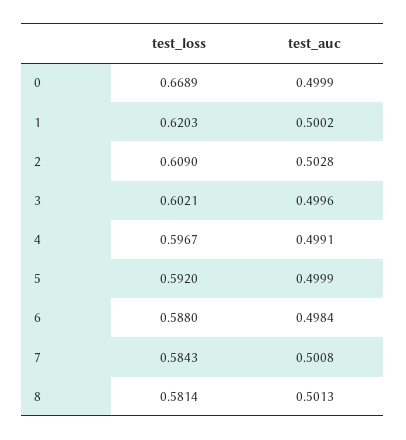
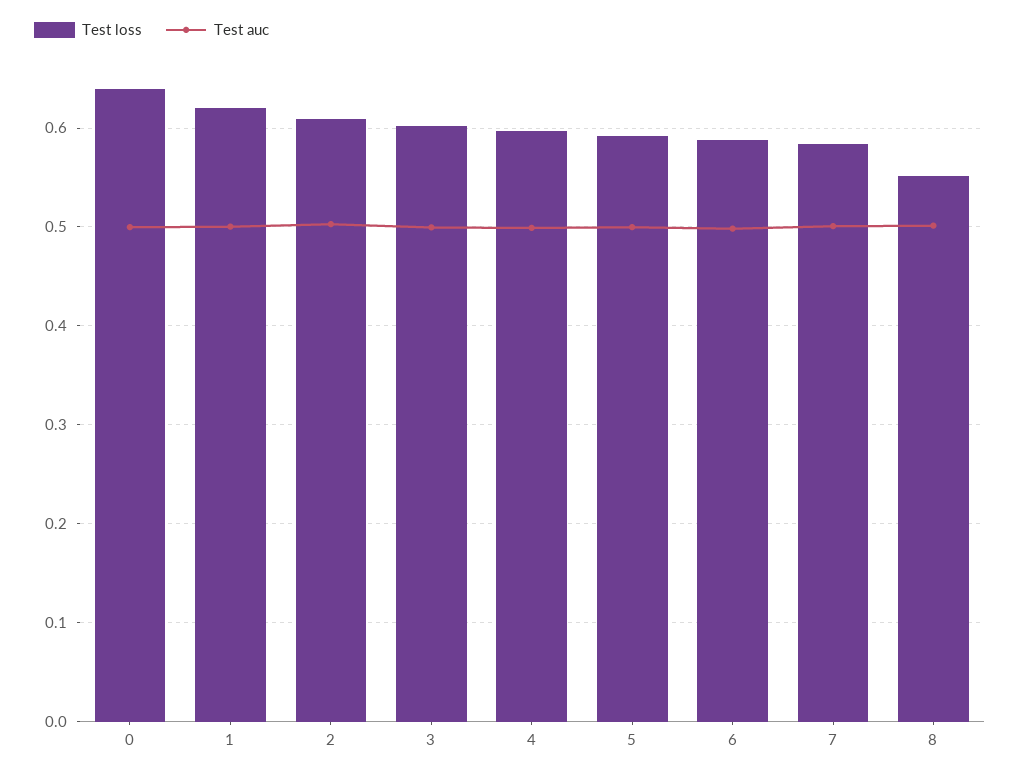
  {
    "test_loss": {
-     "0": 0.6689,
+     "0": 0.64,
      "1": 0.6203,
      "2": 0.609,
      "3": 0.6021,
      "4": 0.5967,
      "5": 0.592,
      "6": 0.588,
      "7": 0.5843,
-     "8": 0.5814
+     "8": 0.55
    },
    "test_auc": {
      "0": 0.4999,
      "1": 0.5002,
      "2": 0.5028,
      "3": 0.4996,
      "4": 0.4991,
      "5": 0.4999,
      "6": 0.4984,
      "7": 0.5008,
      "8": 0.5013
    }
  }

